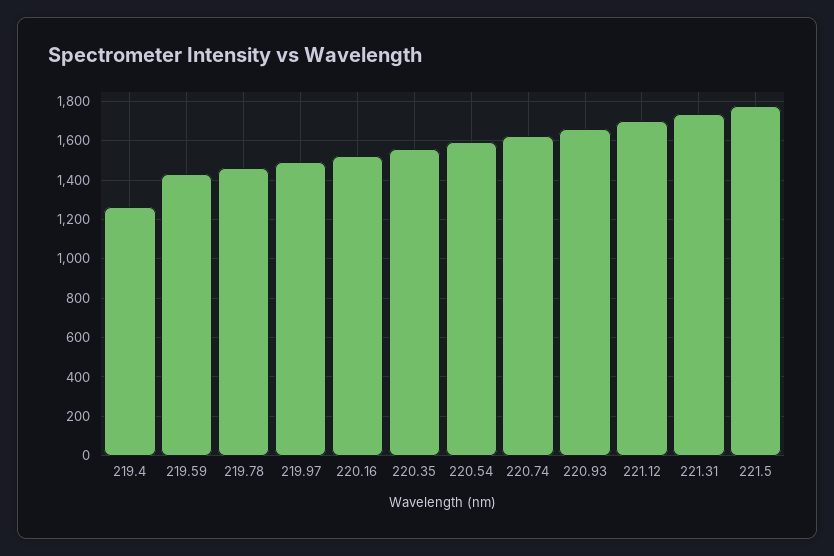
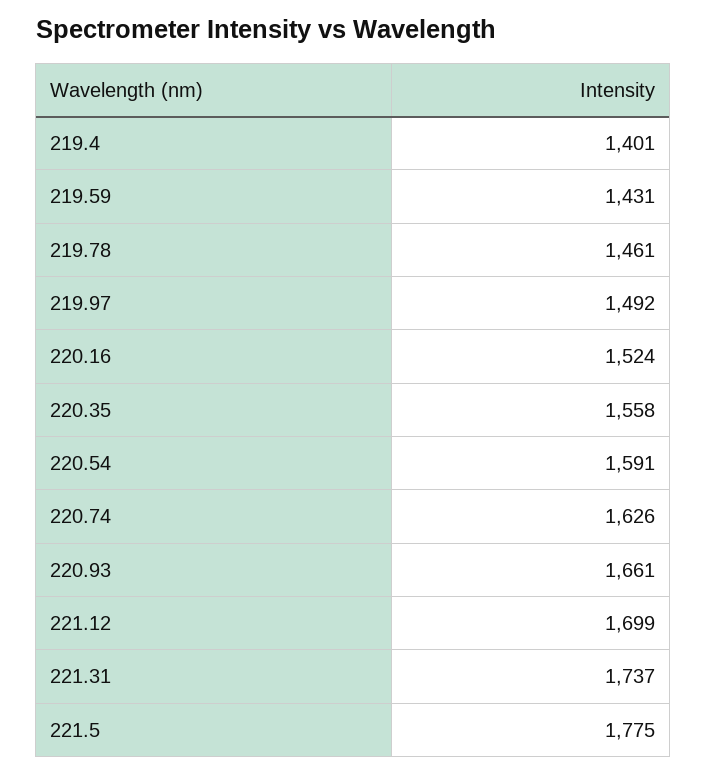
  {
-   "219.4": 1250,
+   "219.4": 1401,
    "219.59": 1431,
    "219.78": 1461,
    "219.97": 1492,
    "220.16": 1524,
    "220.35": 1558,
    "220.54": 1591,
    "220.74": 1626,
    "220.93": 1661,
    "221.12": 1699,
    "221.31": 1737,
    "221.5": 1775
  }

